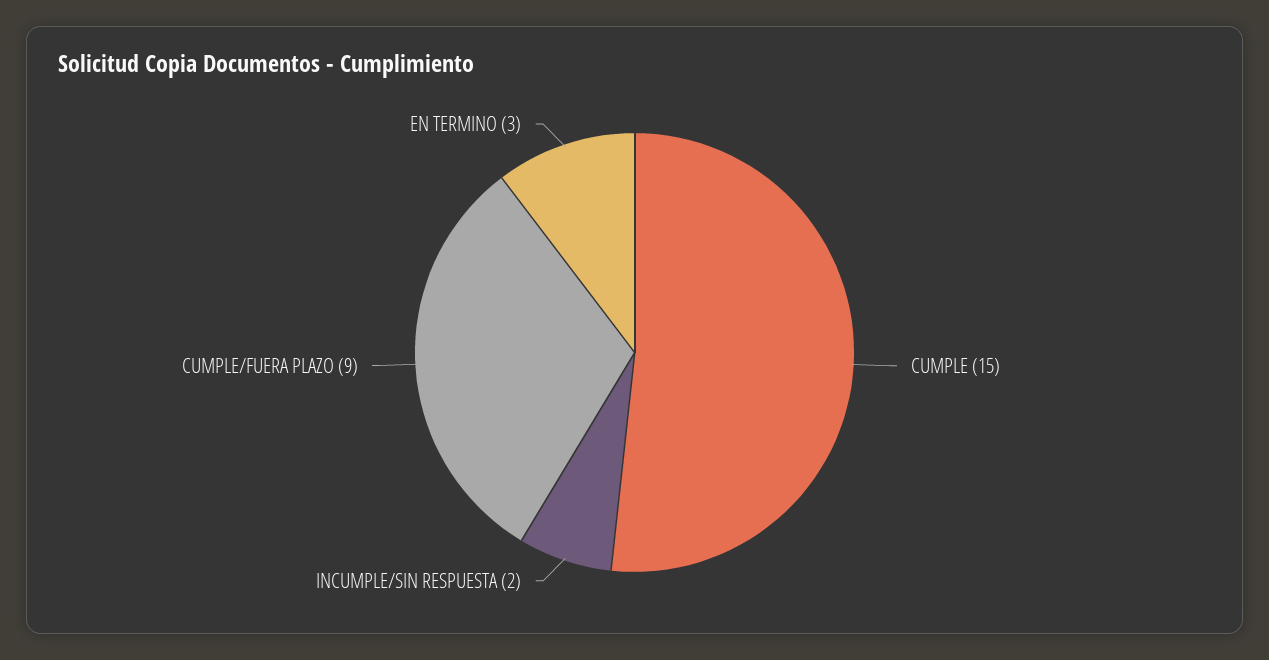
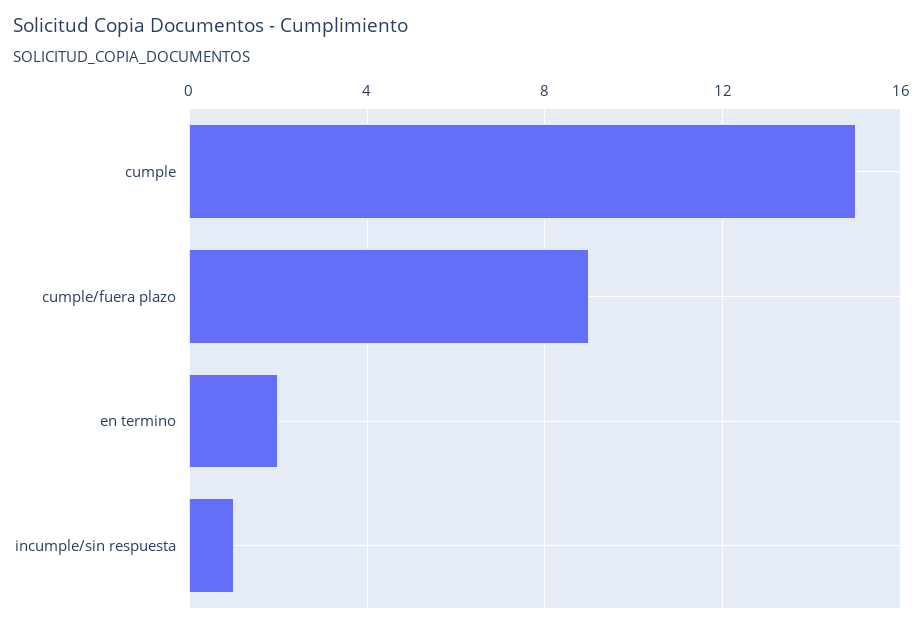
  {
    "CUMPLE": 15,
-   "INCUMPLE/SIN RESPUESTA": 2,
+   "INCUMPLE/SIN RESPUESTA": 1,
    "CUMPLE/FUERA PLAZO": 9,
-   "EN TERMINO": 3
+   "EN TERMINO": 2
  }

